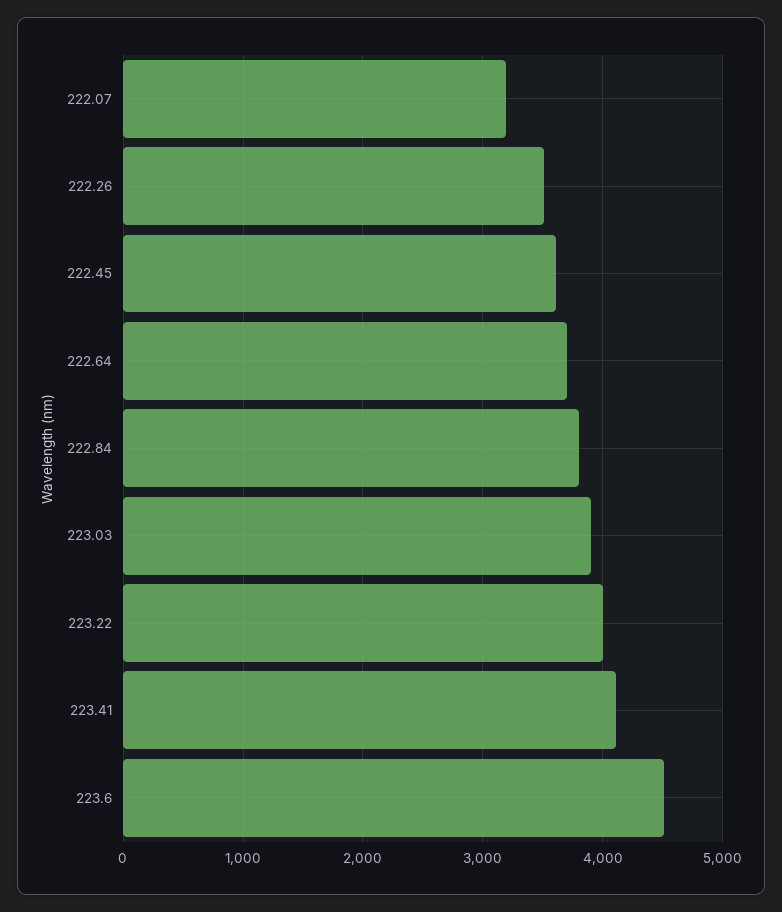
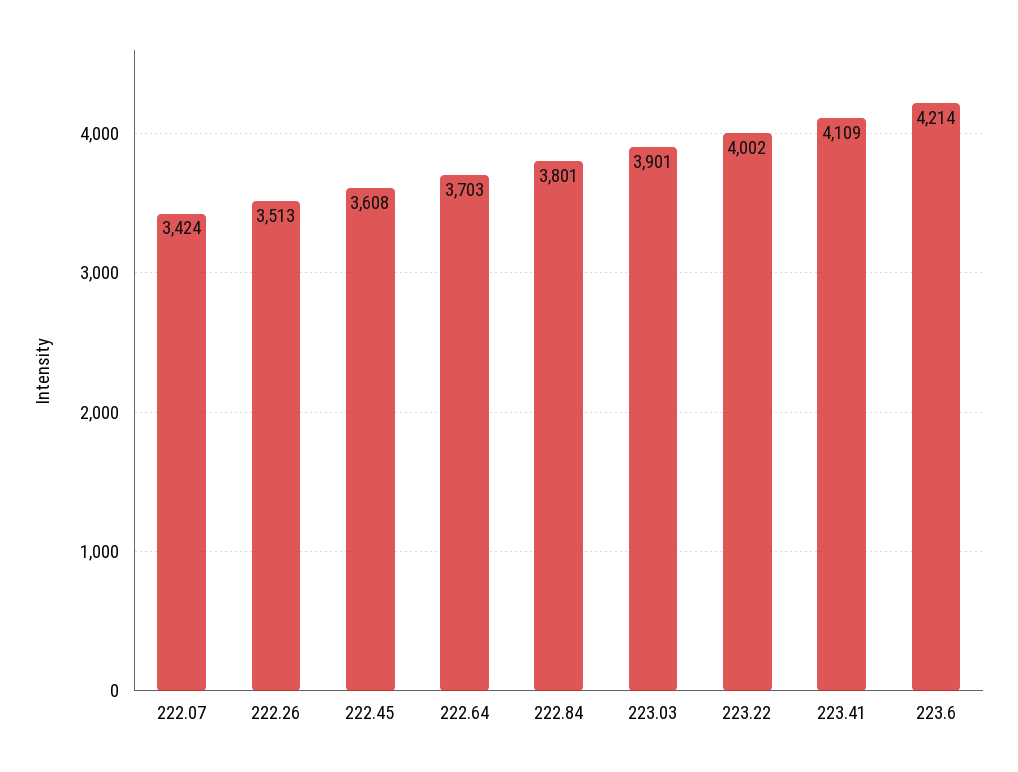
  {
-   "222.07": 3200,
+   "222.07": 3424,
    "222.26": 3513,
    "222.45": 3608,
    "222.64": 3703,
    "222.84": 3801,
    "223.03": 3901,
    "223.22": 4002,
    "223.41": 4109,
-   "223.6": 4500
+   "223.6": 4214
  }

